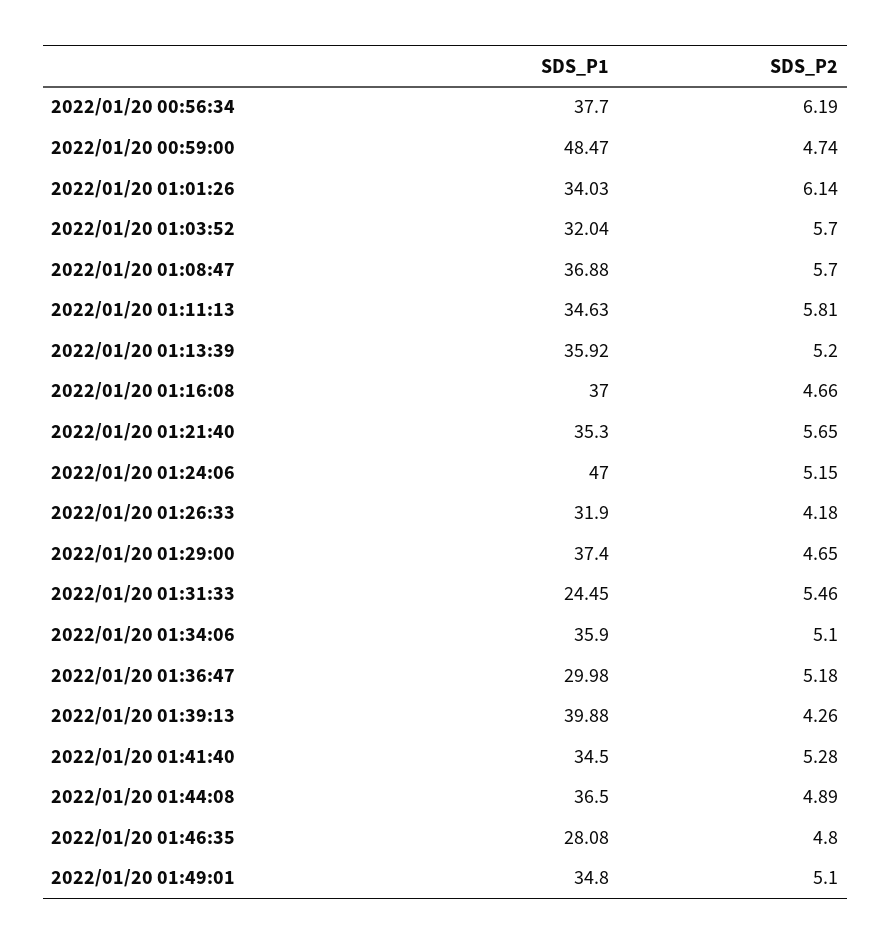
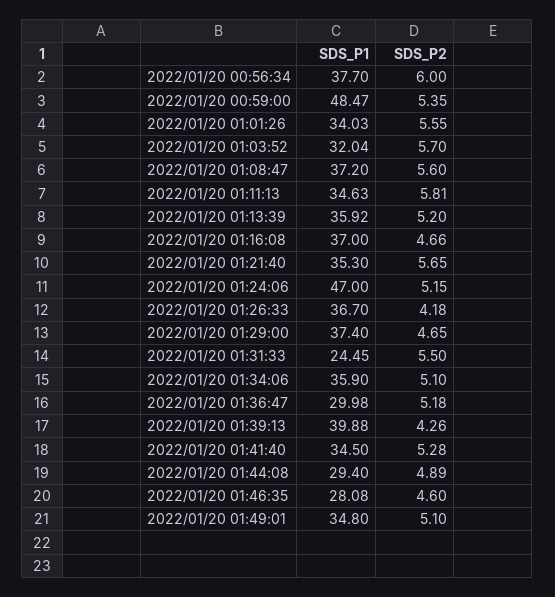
  {
    "SDS_P1": {
      "2022/01/20 00:56:34": 37.7,
      "2022/01/20 00:59:00": 48.47,
      "2022/01/20 01:01:26": 34.03,
      "2022/01/20 01:03:52": 32.04,
-     "2022/01/20 01:08:47": 36.88,
+     "2022/01/20 01:08:47": 37.2,
      "2022/01/20 01:11:13": 34.63,
      "2022/01/20 01:13:39": 35.92,
      "2022/01/20 01:16:08": 37,
      "2022/01/20 01:21:40": 35.3,
      "2022/01/20 01:24:06": 47,
-     "2022/01/20 01:26:33": 31.9,
+     "2022/01/20 01:26:33": 36.7,
      "2022/01/20 01:29:00": 37.4,
      "2022/01/20 01:31:33": 24.45,
      "2022/01/20 01:34:06": 35.9,
      "2022/01/20 01:36:47": 29.98,
      "2022/01/20 01:39:13": 39.88,
      "2022/01/20 01:41:40": 34.5,
-     "2022/01/20 01:44:08": 36.5,
+     "2022/01/20 01:44:08": 29.4,
      "2022/01/20 01:46:35": 28.08,
      "2022/01/20 01:49:01": 34.8
    },
    "SDS_P2": {
-     "2022/01/20 00:56:34": 6.19,
+     "2022/01/20 00:56:34": 6,
-     "2022/01/20 00:59:00": 4.74,
+     "2022/01/20 00:59:00": 5.35,
-     "2022/01/20 01:01:26": 6.14,
+     "2022/01/20 01:01:26": 5.55,
      "2022/01/20 01:03:52": 5.7,
-     "2022/01/20 01:08:47": 5.7,
+     "2022/01/20 01:08:47": 5.6,
      "2022/01/20 01:11:13": 5.81,
      "2022/01/20 01:13:39": 5.2,
      "2022/01/20 01:16:08": 4.66,
      "2022/01/20 01:21:40": 5.65,
      "2022/01/20 01:24:06": 5.15,
      "2022/01/20 01:26:33": 4.18,
      "2022/01/20 01:29:00": 4.65,
-     "2022/01/20 01:31:33": 5.46,
+     "2022/01/20 01:31:33": 5.5,
      "2022/01/20 01:34:06": 5.1,
      "2022/01/20 01:36:47": 5.18,
      "2022/01/20 01:39:13": 4.26,
      "2022/01/20 01:41:40": 5.28,
      "2022/01/20 01:44:08": 4.89,
-     "2022/01/20 01:46:35": 4.8,
+     "2022/01/20 01:46:35": 4.6,
      "2022/01/20 01:49:01": 5.1
    }
  }

